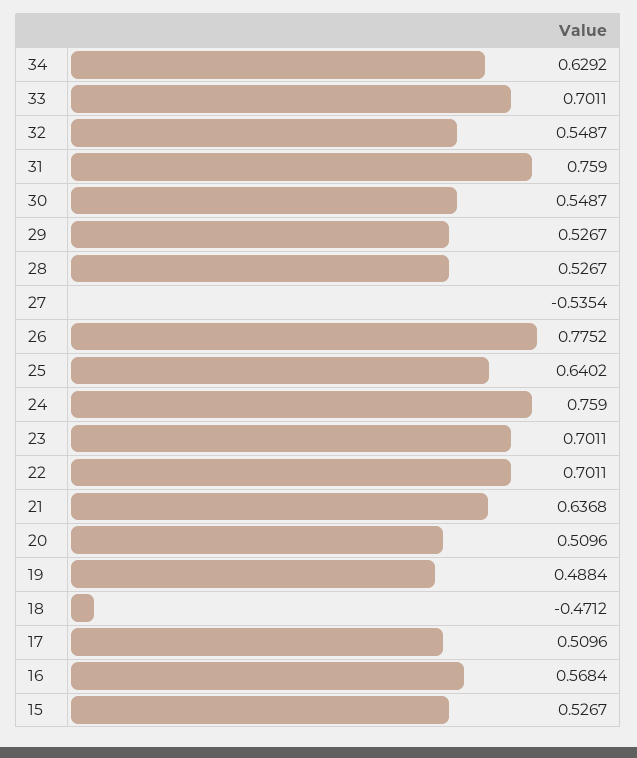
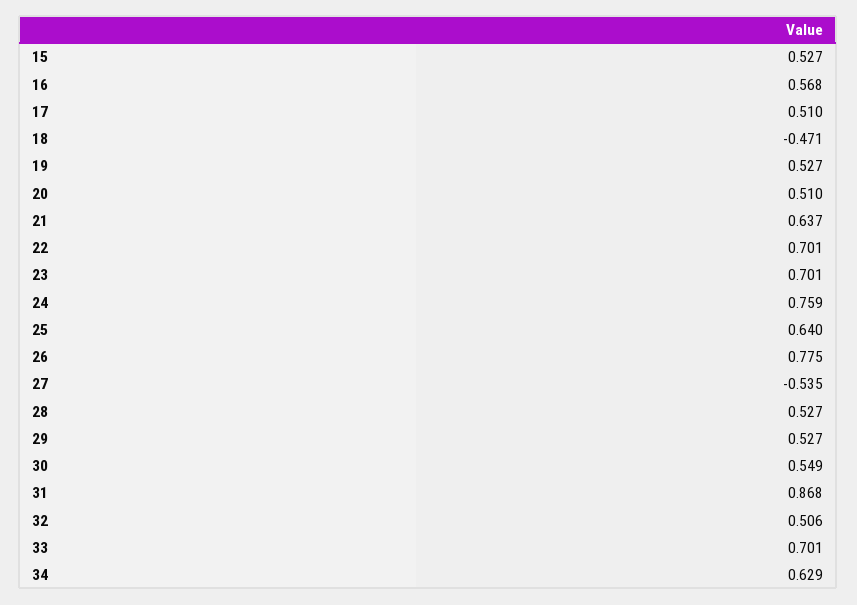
  {
    "34": 0.6292,
    "33": 0.7011,
-   "32": 0.5487,
+   "32": 0.506,
-   "31": 0.759,
+   "31": 0.868,
    "30": 0.5487,
    "29": 0.5267,
    "28": 0.5267,
    "27": -0.5354,
    "26": 0.7752,
    "25": 0.6402,
    "24": 0.759,
    "23": 0.7011,
    "22": 0.7011,
    "21": 0.6368,
    "20": 0.5096,
-   "19": 0.4884,
+   "19": 0.527,
    "18": -0.4712,
    "17": 0.5096,
    "16": 0.5684,
    "15": 0.5267
  }

